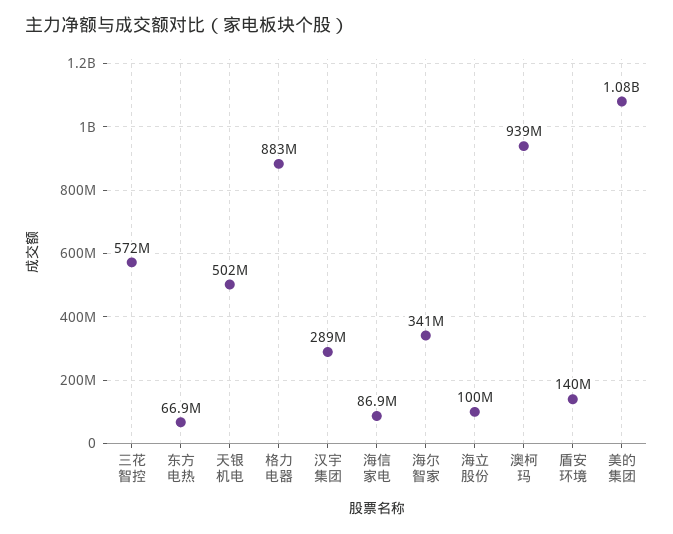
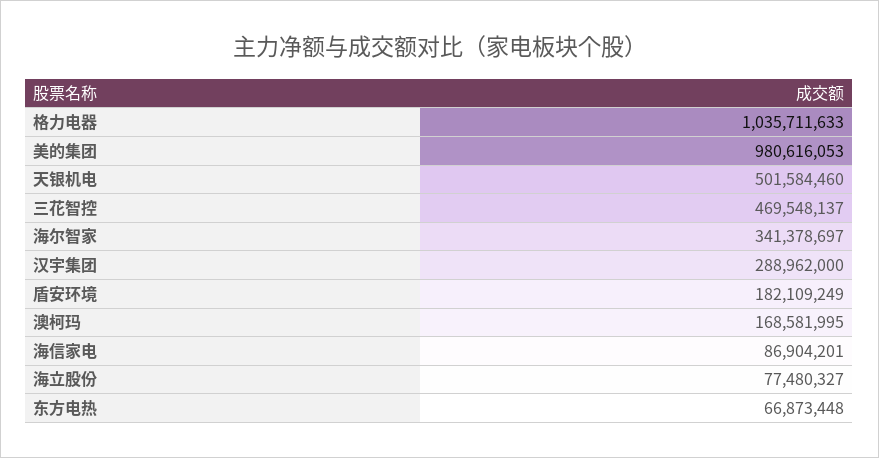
  {
-   "三花智控": 572000000,
+   "三花智控": 469548137,
    "东方电热": 66873448,
    "天银机电": 501584460,
-   "格力电器": 883000000,
+   "格力电器": 1035711633,
    "汉宇集团": 288962000,
    "海信家电": 86904201,
    "海尔智家": 341378697,
-   "海立股份": 100000000,
+   "海立股份": 77480327,
-   "澳柯玛": 939000000,
+   "澳柯玛": 168581995,
-   "盾安环境": 140000000,
+   "盾安环境": 182109249,
-   "美的集团": 1080000000
+   "美的集团": 980616053
  }

